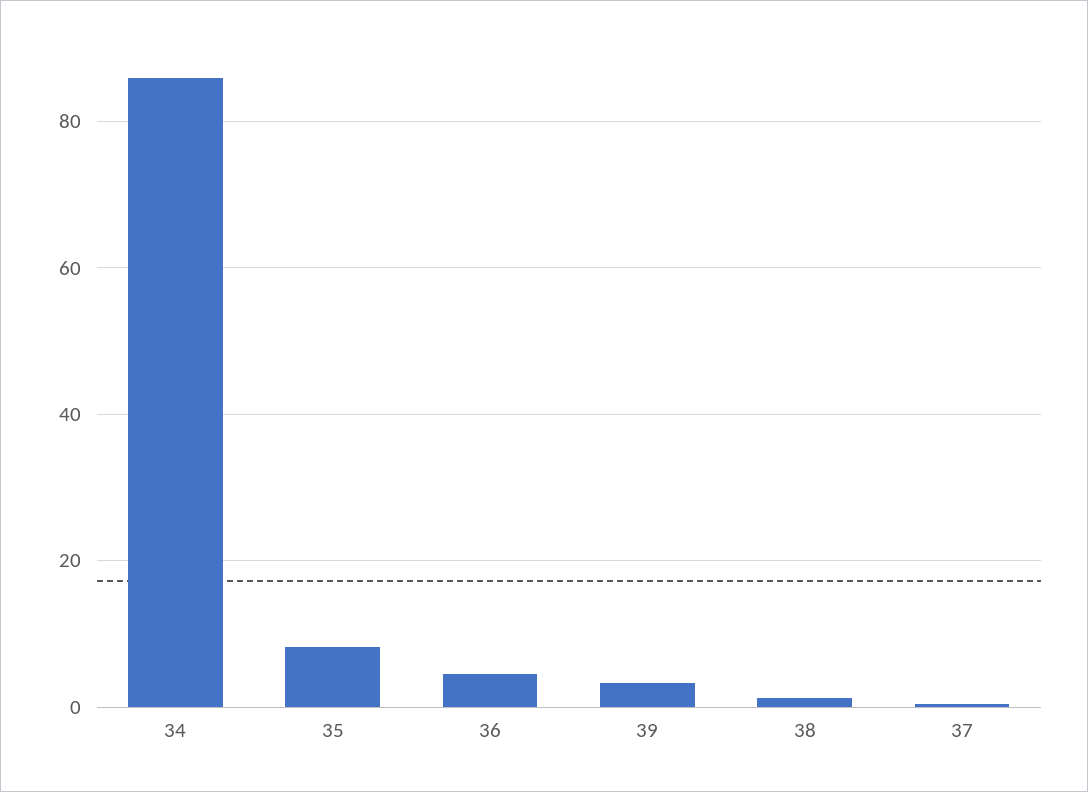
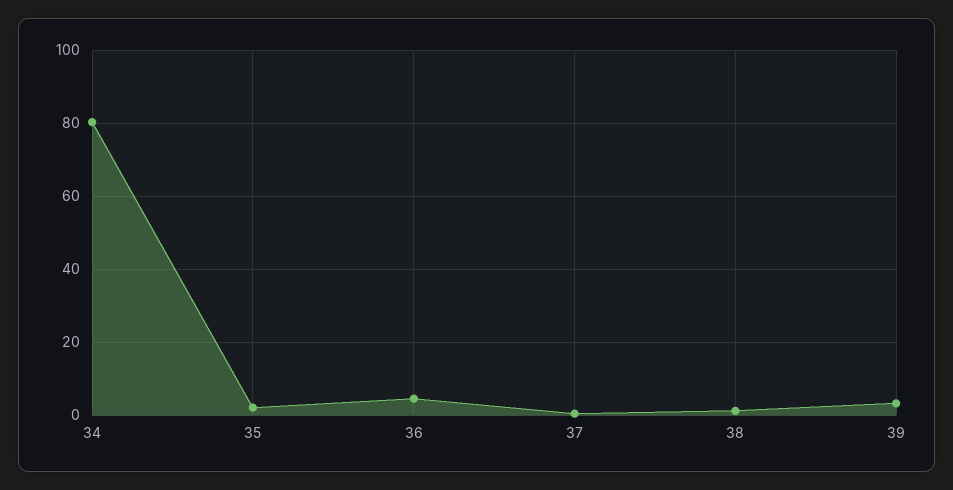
  {
-   "34": 86,
+   "34": 80,
-   "35": 8,
+   "35": 2,
    "36": 4,
    "39": 4,
    "38": 2,
    "37": 0
  }

